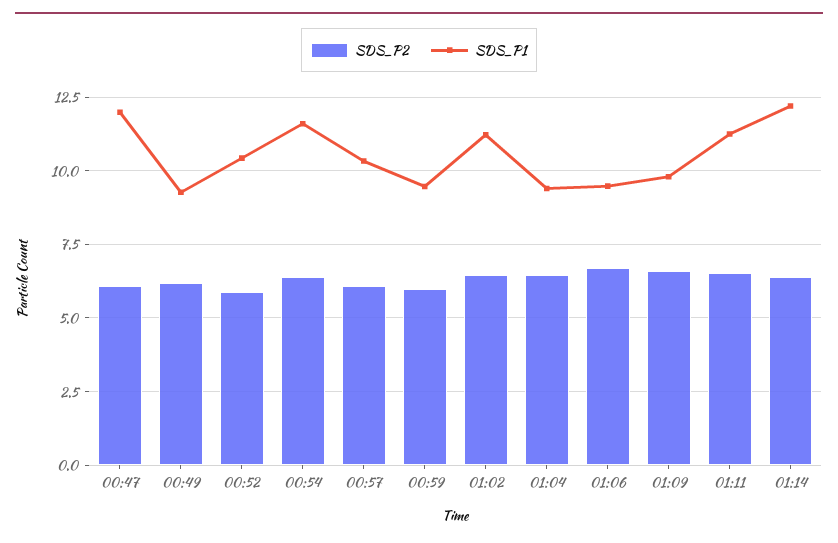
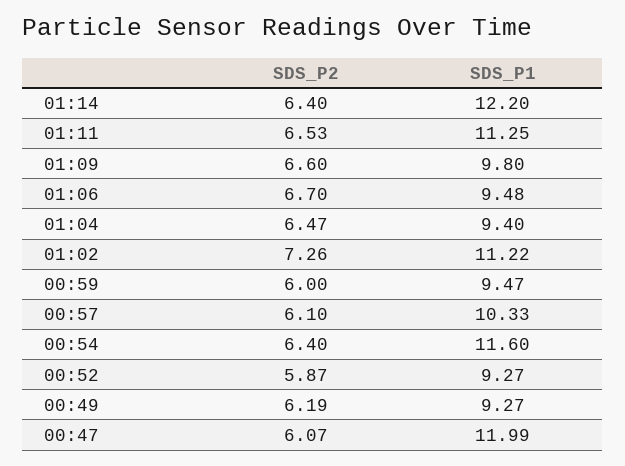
  {
    "SDS_P2": {
      "00:47": 6.07,
      "00:49": 6.19,
      "00:52": 5.87,
      "00:54": 6.4,
      "00:57": 6.1,
      "00:59": 6,
-     "01:02": 6.5,
+     "01:02": 7.26,
      "01:04": 6.47,
      "01:06": 6.7,
      "01:09": 6.6,
      "01:11": 6.53,
      "01:14": 6.4
    },
    "SDS_P1": {
      "00:47": 11.99,
      "00:49": 9.27,
-     "00:52": 10.5,
+     "00:52": 9.27,
      "00:54": 11.6,
      "00:57": 10.33,
      "00:59": 9.47,
      "01:02": 11.22,
      "01:04": 9.4,
      "01:06": 9.48,
      "01:09": 9.8,
      "01:11": 11.25,
      "01:14": 12.2
    }
  }

